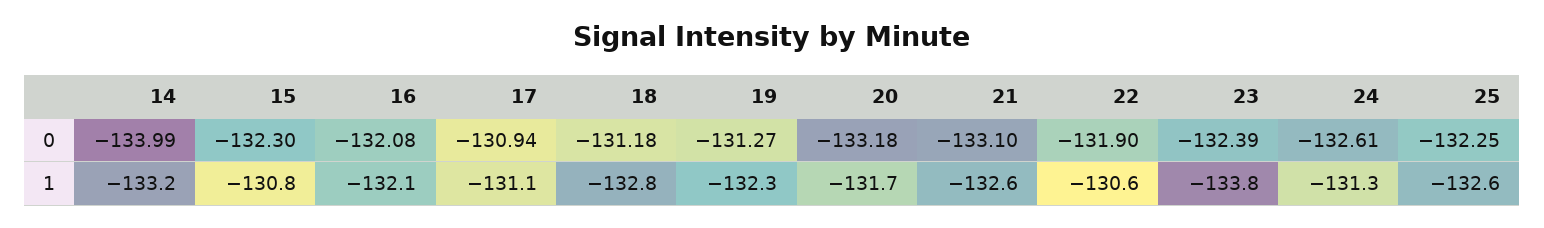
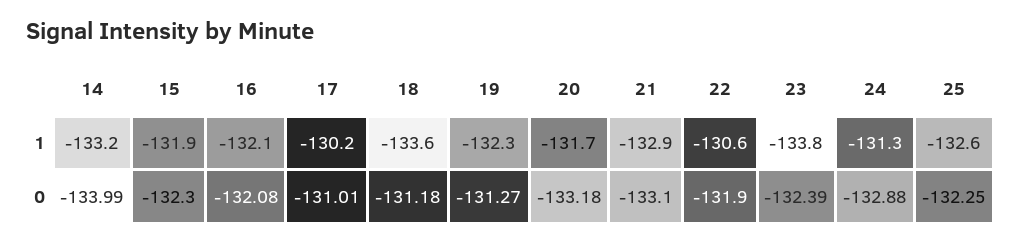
  {
    "14": {
      "0": -133.99,
      "1": -133.2
    },
    "15": {
      "0": -132.3,
-     "1": -130.8
+     "1": -131.9
    },
    "16": {
      "0": -132.08,
      "1": -132.1
    },
    "17": {
-     "0": -130.94,
+     "0": -131.01,
-     "1": -131.1
+     "1": -130.2
    },
    "18": {
      "0": -131.18,
-     "1": -132.8
+     "1": -133.6
    },
    "19": {
      "0": -131.27,
      "1": -132.3
    },
    "20": {
      "0": -133.18,
      "1": -131.7
    },
    "21": {
      "0": -133.1,
-     "1": -132.6
+     "1": -132.9
    },
    "22": {
      "0": -131.9,
      "1": -130.6
    },
    "23": {
      "0": -132.39,
      "1": -133.8
    },
    "24": {
-     "0": -132.61,
+     "0": -132.88,
      "1": -131.3
    },
    "25": {
      "0": -132.25,
      "1": -132.6
    }
  }

